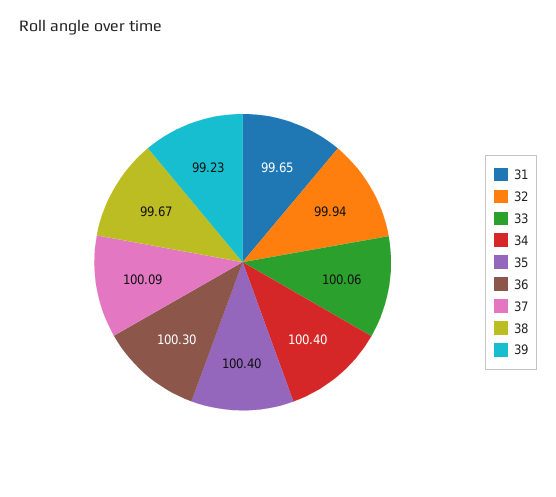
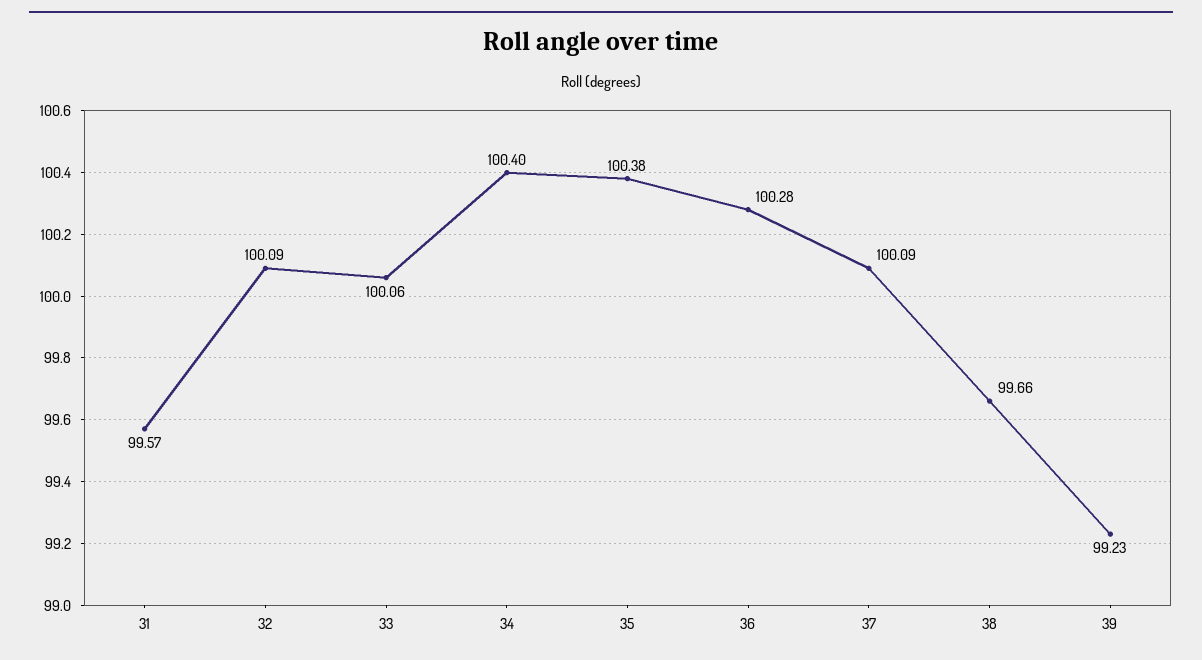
  {
-   "31": 99.65,
+   "31": 99.57,
-   "32": 99.94,
+   "32": 100.09,
    "33": 100.06,
    "34": 100.4,
-   "35": 100.4,
+   "35": 100.38,
-   "36": 100.3,
+   "36": 100.28,
    "37": 100.09,
-   "38": 99.67,
+   "38": 99.66,
    "39": 99.23
  }

